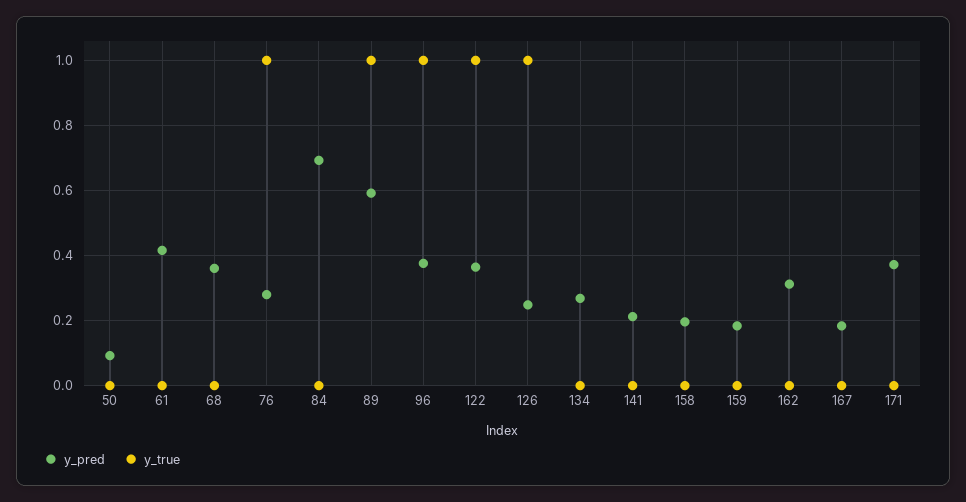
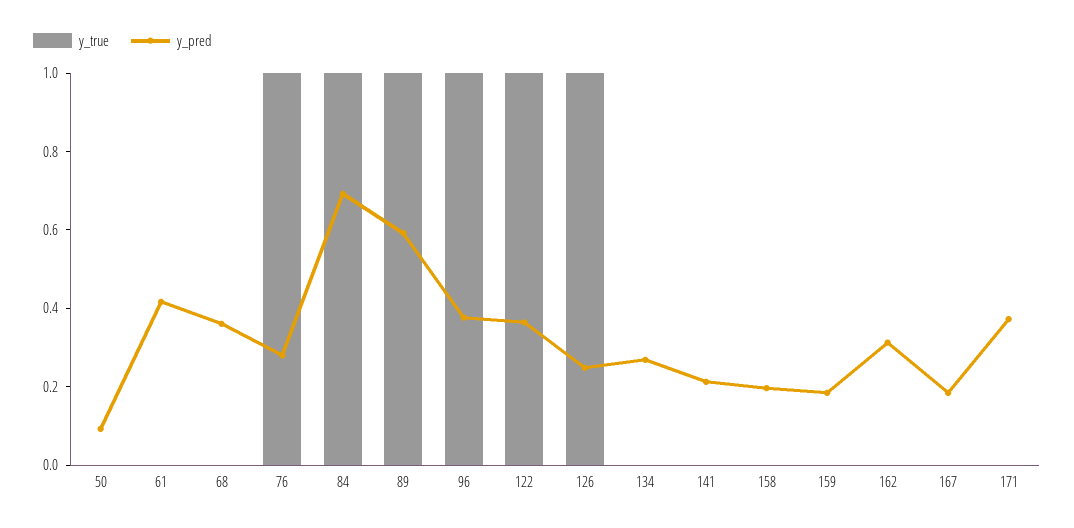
  {
    "y_pred": {
      "50": 0.1,
      "61": 0.42,
      "68": 0.36,
      "76": 0.28,
      "84": 0.7,
      "89": 0.6,
      "96": 0.38,
      "122": 0.36,
      "126": 0.24,
      "134": 0.26,
      "141": 0.22,
      "158": 0.2,
      "159": 0.18,
      "162": 0.32,
      "167": 0.18,
      "171": 0.38
    },
    "y_true": {
      "50": 0,
      "61": 0,
      "68": 0,
      "76": 1,
-     "84": 0,
+     "84": 1,
      "89": 1,
      "96": 1,
      "122": 1,
      "126": 1,
      "134": 0,
      "141": 0,
      "158": 0,
      "159": 0,
      "162": 0,
      "167": 0,
      "171": 0
    }
  }

